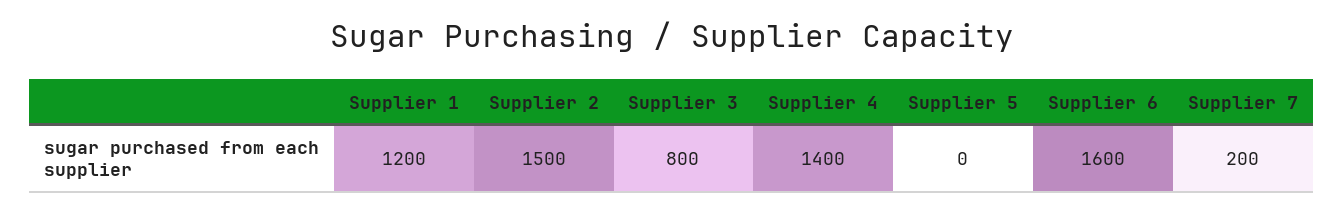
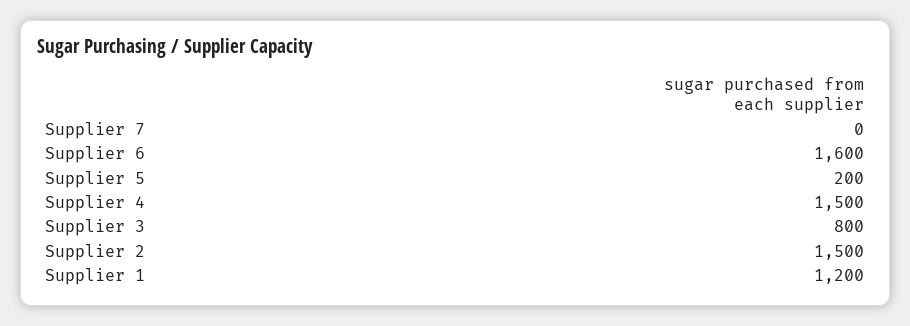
  {
    "Supplier 1": 1200,
    "Supplier 2": 1500,
    "Supplier 3": 800,
-   "Supplier 4": 1400,
+   "Supplier 4": 1500,
-   "Supplier 5": 0,
+   "Supplier 5": 200,
    "Supplier 6": 1600,
-   "Supplier 7": 200
+   "Supplier 7": 0
  }

